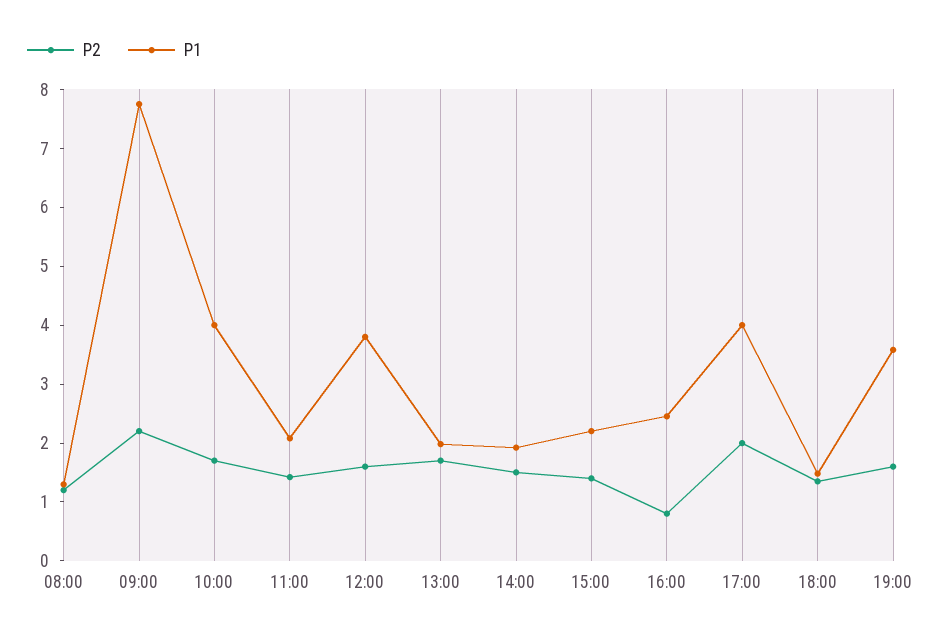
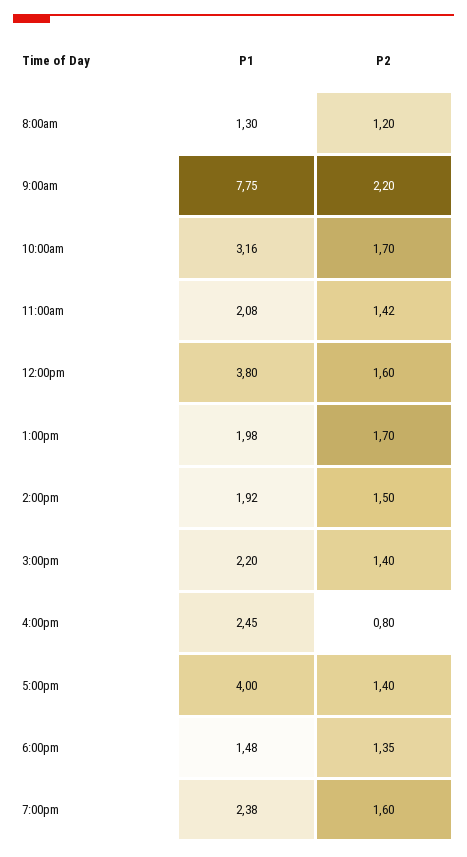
  {
    "P2": {
      "08:00": 1.2,
      "09:00": 2.2,
      "10:00": 1.7,
      "11:00": 1.42,
      "12:00": 1.6,
      "13:00": 1.7,
      "14:00": 1.5,
      "15:00": 1.4,
      "16:00": 0.8,
-     "17:00": 2,
+     "17:00": 1.4,
      "18:00": 1.35,
      "19:00": 1.6
    },
    "P1": {
      "08:00": 1.3,
      "09:00": 7.75,
-     "10:00": 4,
+     "10:00": 3.16,
      "11:00": 2.08,
      "12:00": 3.8,
      "13:00": 1.98,
      "14:00": 1.92,
      "15:00": 2.2,
      "16:00": 2.45,
      "17:00": 4,
      "18:00": 1.48,
-     "19:00": 3.6
+     "19:00": 2.38
    }
  }

